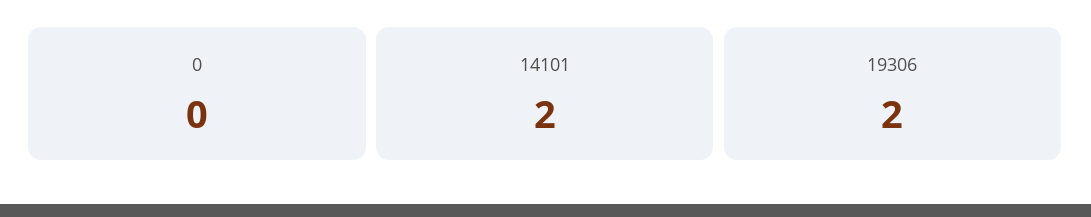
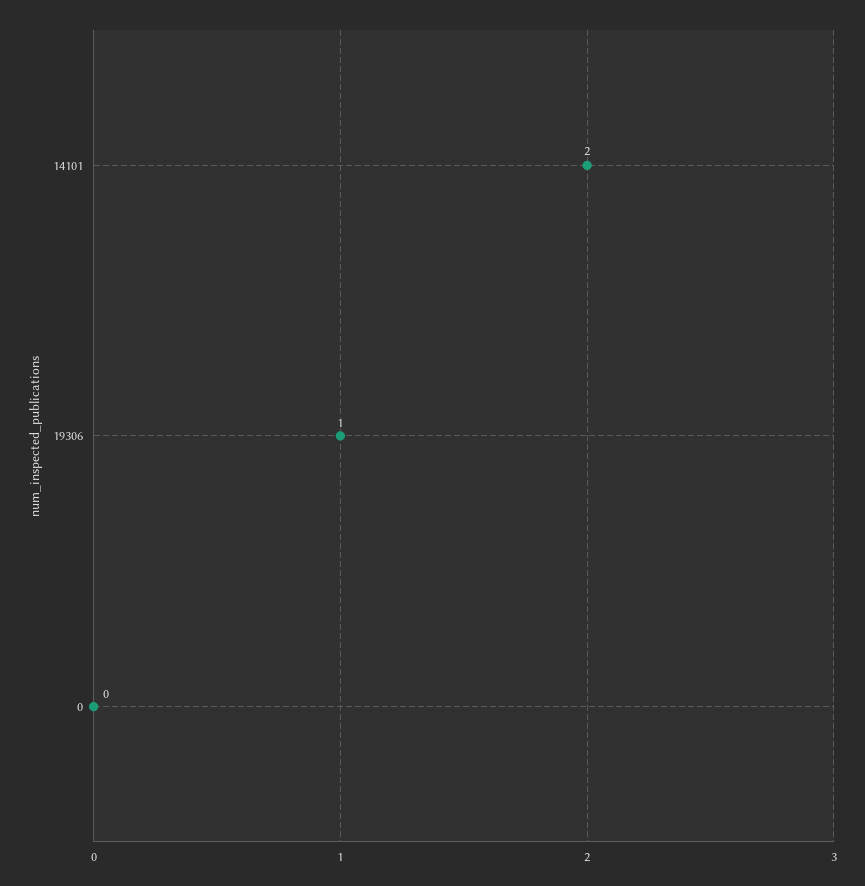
  {
    "0": 0,
    "14101": 2,
-   "19306": 2
+   "19306": 1
  }

